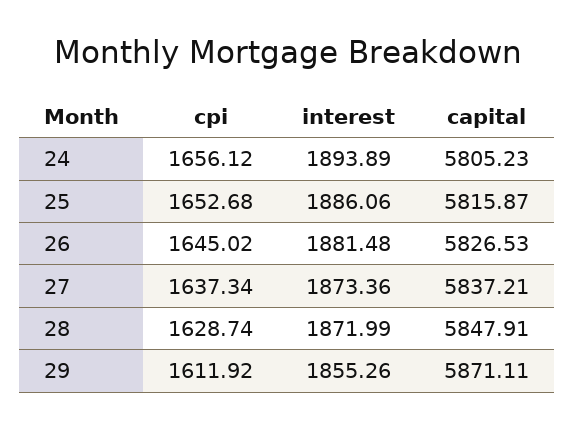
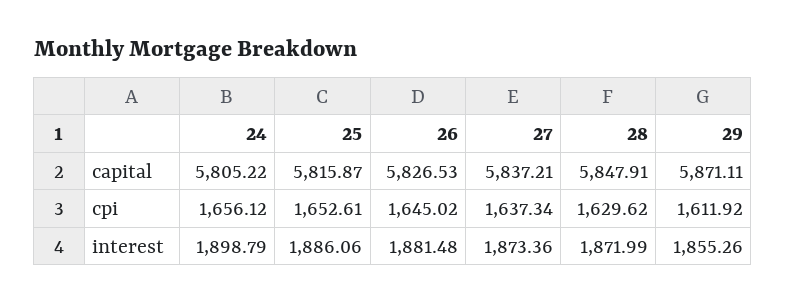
  {
    "cpi": {
      "24": 1656.12,
-     "25": 1652.68,
+     "25": 1652.61,
      "26": 1645.02,
      "27": 1637.34,
-     "28": 1628.74,
+     "28": 1629.62,
      "29": 1611.92
    },
    "interest": {
-     "24": 1893.89,
+     "24": 1898.79,
      "25": 1886.06,
      "26": 1881.48,
      "27": 1873.36,
      "28": 1871.99,
      "29": 1855.26
    },
    "capital": {
-     "24": 5805.23,
+     "24": 5805.22,
      "25": 5815.87,
      "26": 5826.53,
      "27": 5837.21,
      "28": 5847.91,
      "29": 5871.11
    }
  }

